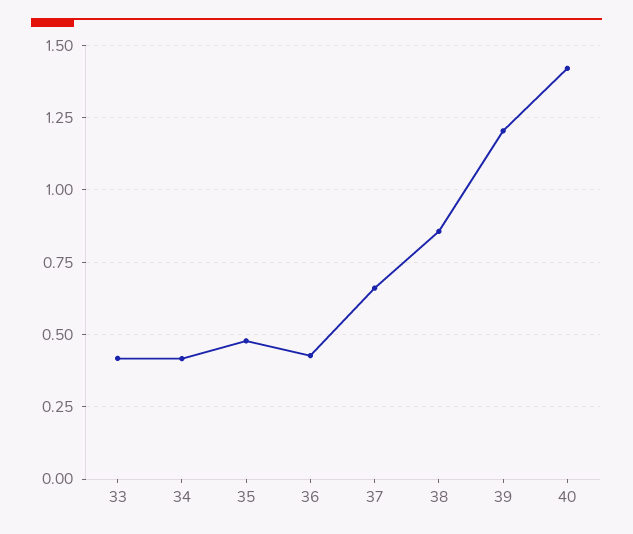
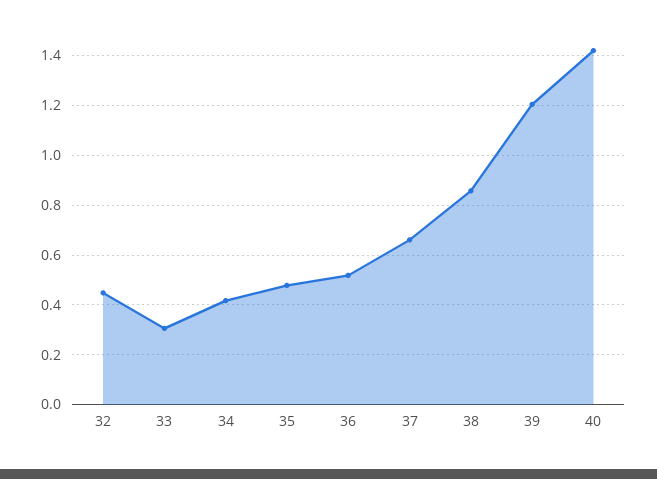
  {
-   "33": 0.425,
+   "33": 0.3,
    "34": 0.425,
    "35": 0.475,
-   "36": 0.425,
+   "36": 0.525,
    "37": 0.65,
    "38": 0.85,
    "39": 1.2,
-   "40": 1.425
+   "40": 1.425,
+   "32": 0.45
  }

